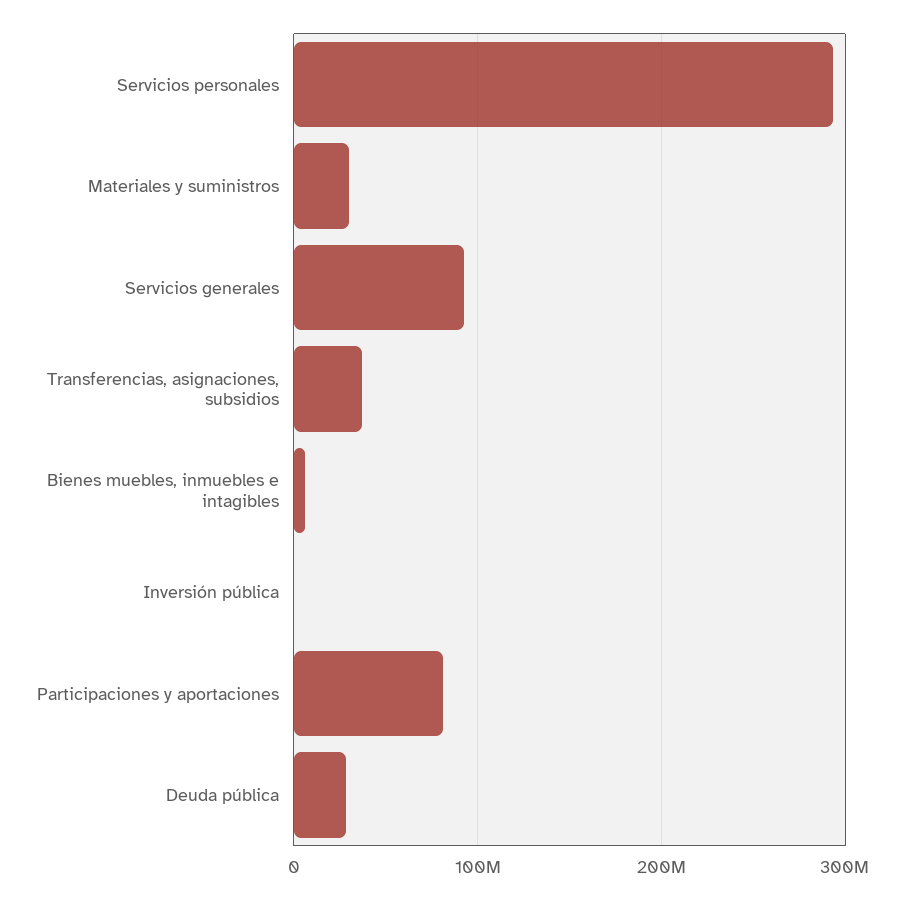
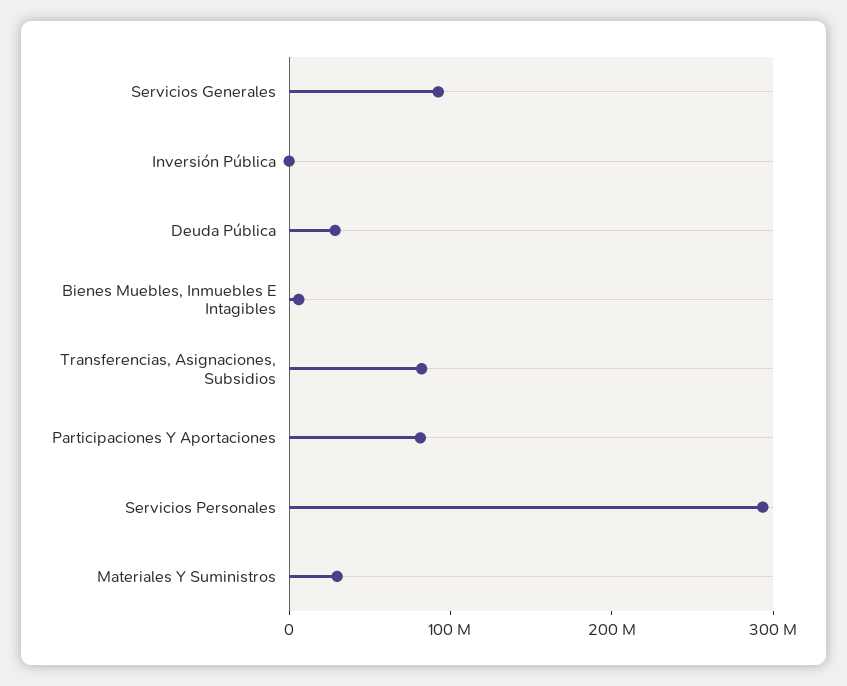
  {
    "Servicios personales": 290000000,
    "Materiales y suministros": 30000000,
    "Servicios generales": 90000000,
-   "Transferencias, asignaciones, subsidios": 40000000,
+   "Transferencias, asignaciones, subsidios": 80000000,
    "Bienes muebles, inmuebles e intagibles": 10000000,
    "Inversión pública": 0,
    "Participaciones y aportaciones": 80000000,
    "Deuda pública": 30000000
  }

